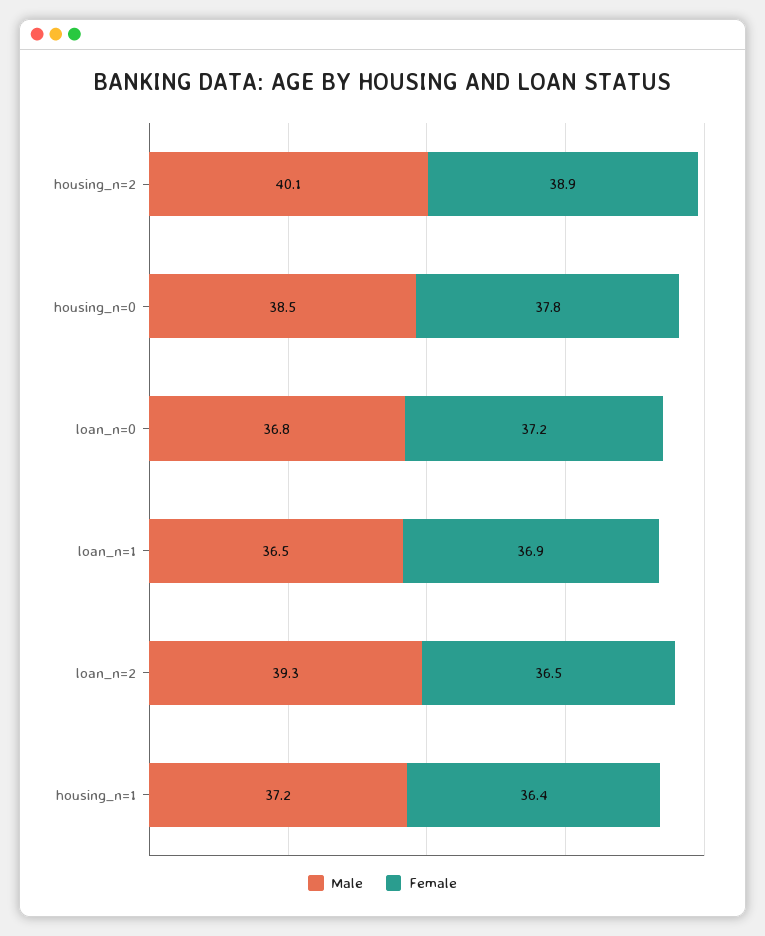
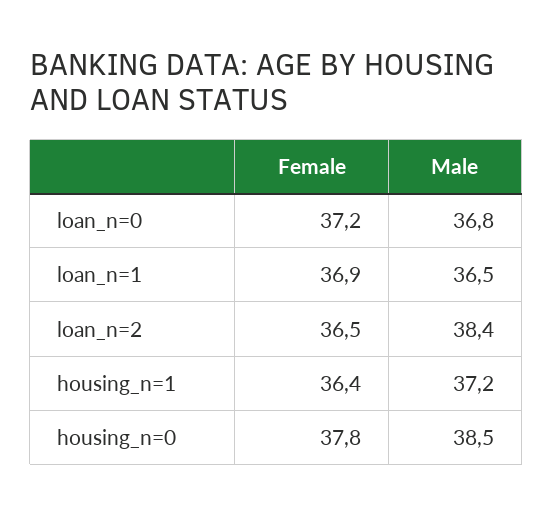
  {
    "Male": {
-     "housing_n=2": 40.1,
      "housing_n=0": 38.5,
      "loan_n=0": 36.8,
      "loan_n=1": 36.5,
-     "loan_n=2": 39.3,
+     "loan_n=2": 38.4,
      "housing_n=1": 37.2
    },
    "Female": {
-     "housing_n=2": 38.9,
      "housing_n=0": 37.8,
      "loan_n=0": 37.2,
      "loan_n=1": 36.9,
      "loan_n=2": 36.5,
      "housing_n=1": 36.4
    }
  }

